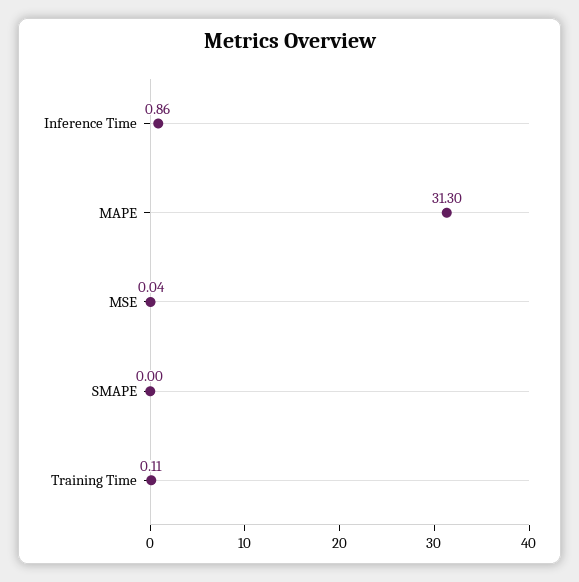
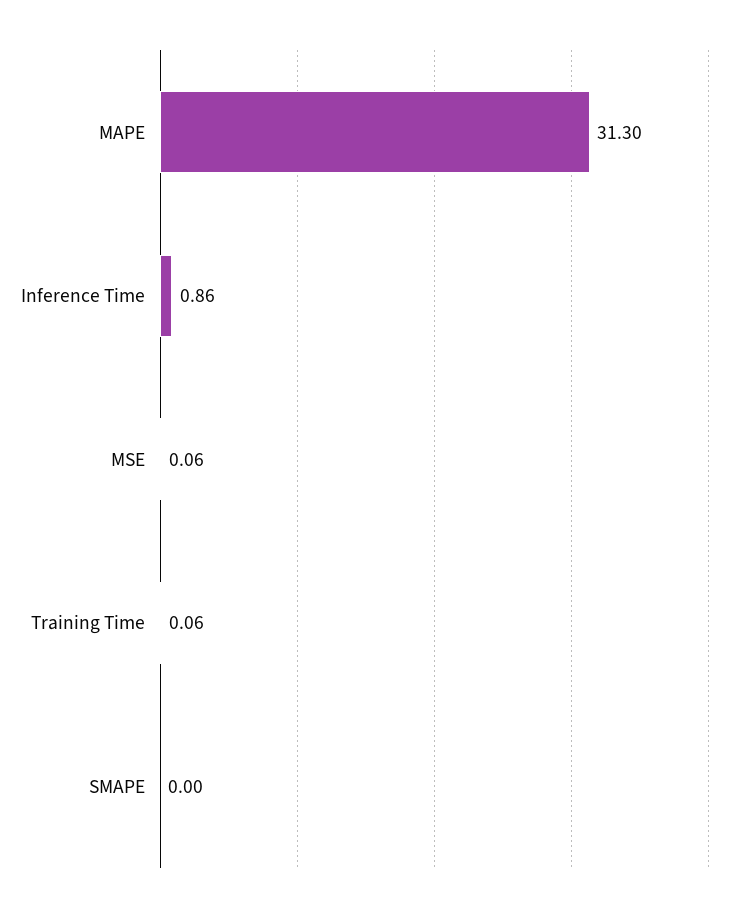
  {
    "Inference Time": 0.86,
    "MAPE": 31.3,
-   "MSE": 0.04,
+   "MSE": 0.06,
    "SMAPE": 0,
-   "Training Time": 0.11
+   "Training Time": 0.06
  }

